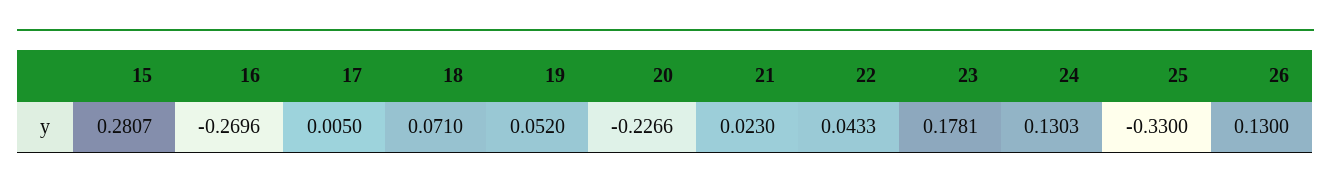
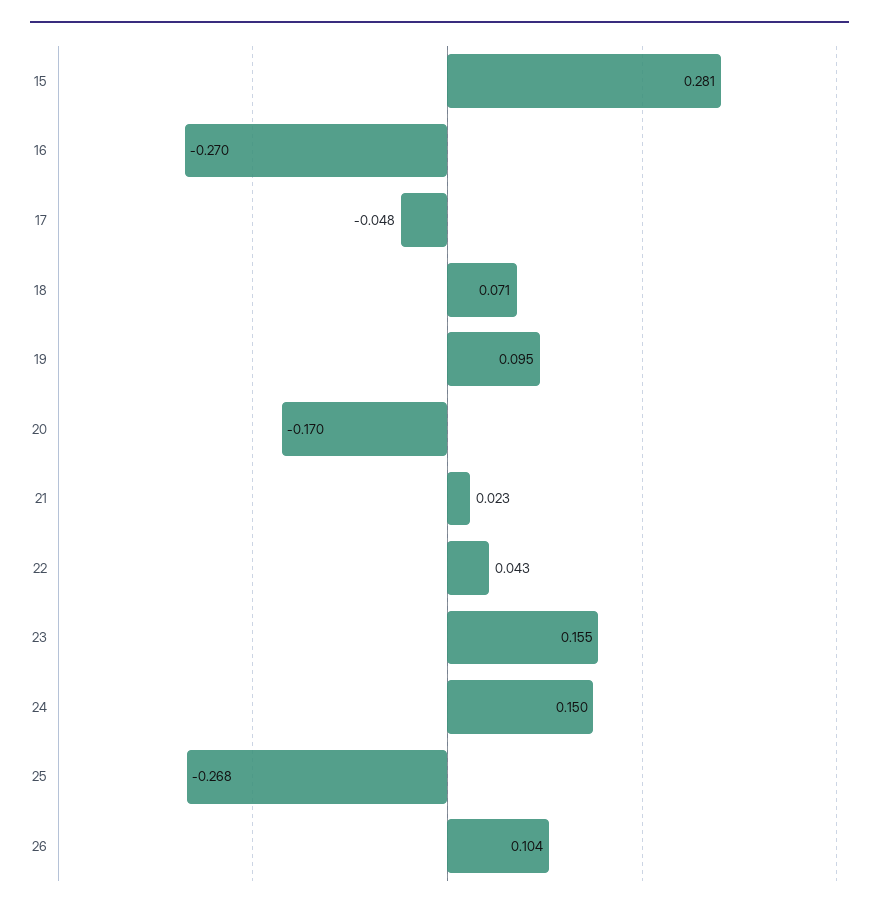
  {
    "15": 0.2807,
    "16": -0.2696,
-   "17": 0.005,
+   "17": -0.048,
    "18": 0.071,
-   "19": 0.052,
+   "19": 0.095,
-   "20": -0.2266,
+   "20": -0.17,
    "21": 0.023,
    "22": 0.0433,
-   "23": 0.1781,
+   "23": 0.155,
-   "24": 0.1303,
+   "24": 0.15,
-   "25": -0.33,
+   "25": -0.268,
-   "26": 0.13
+   "26": 0.104
  }

